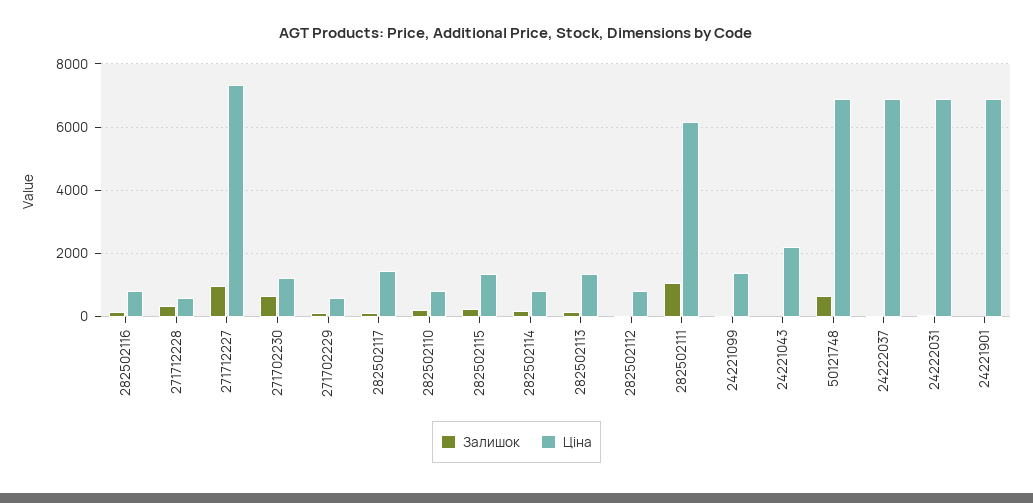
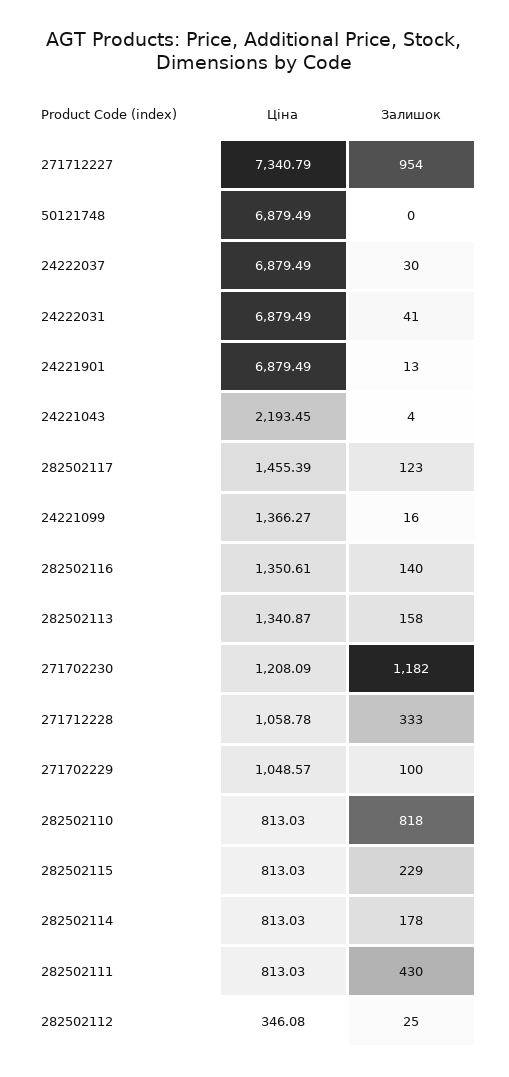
  {
    "Залишок": {
      "282502116": 140,
      "271712228": 333,
      "271712227": 954,
-     "271702230": 600,
+     "271702230": 1182,
      "271702229": 100,
      "282502117": 123,
-     "282502110": 200,
+     "282502110": 818,
      "282502115": 229,
      "282502114": 178,
      "282502113": 158,
      "282502112": 25,
-     "282502111": 1000,
+     "282502111": 430,
      "24221099": 16,
      "24221043": 4,
-     "50121748": 600,
+     "50121748": 0,
      "24222037": 30,
      "24222031": 41,
      "24221901": 13
    },
    "Ціна": {
-     "282502116": 800,
+     "282502116": 1350.61,
-     "271712228": 600,
+     "271712228": 1058.78,
      "271712227": 7340.79,
      "271702230": 1208.09,
-     "271702229": 600,
+     "271702229": 1048.57,
      "282502117": 1455.39,
      "282502110": 813.03,
-     "282502115": 1400,
+     "282502115": 813.03,
      "282502114": 813.03,
      "282502113": 1340.87,
-     "282502112": 800,
+     "282502112": 346.08,
-     "282502111": 6200,
+     "282502111": 813.03,
      "24221099": 1366.27,
      "24221043": 2193.45,
      "50121748": 6879.49,
      "24222037": 6879.49,
      "24222031": 6879.49,
      "24221901": 6879.49
    }
  }

